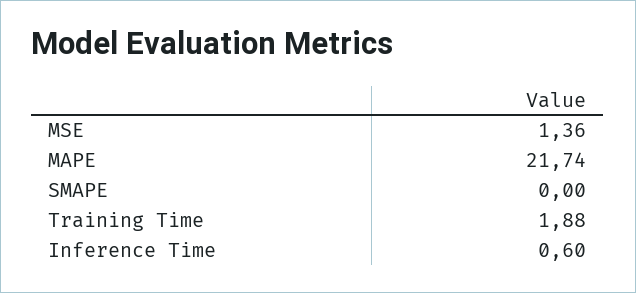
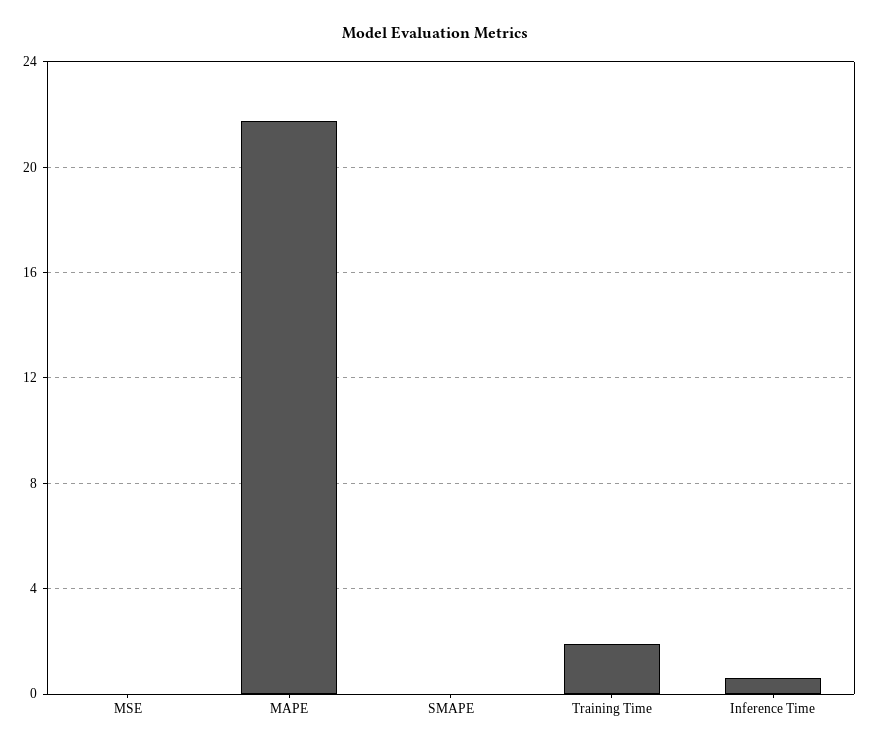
  {
-   "MSE": 1.36,
+   "MSE": 0,
    "MAPE": 21.74,
    "SMAPE": 0,
    "Training Time": 1.88,
    "Inference Time": 0.6
  }

